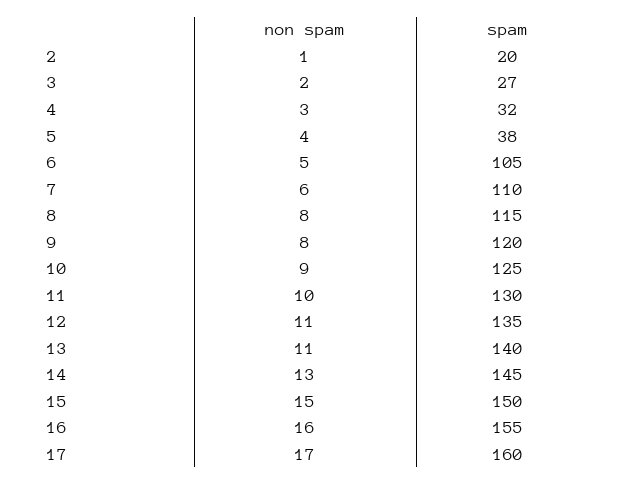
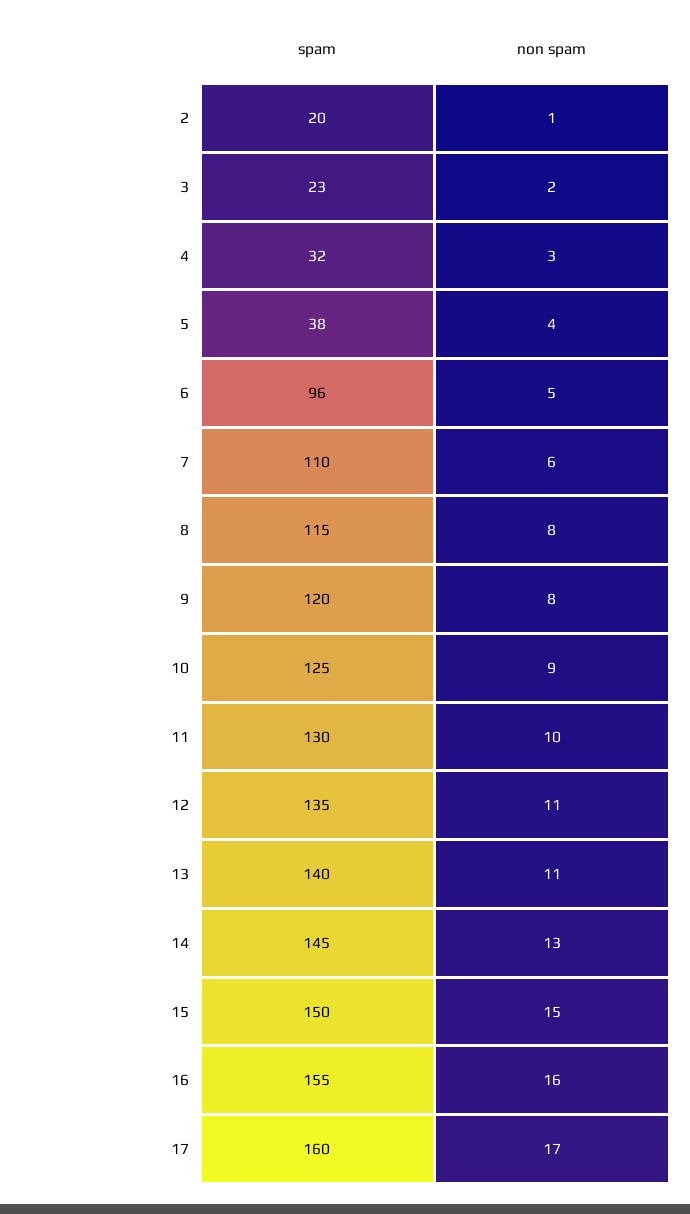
  {
    "non spam": {
      "2": 1,
      "3": 2,
      "4": 3,
      "5": 4,
      "6": 5,
      "7": 6,
      "8": 8,
      "9": 8,
      "10": 9,
      "11": 10,
      "12": 11,
      "13": 11,
      "14": 13,
      "15": 15,
      "16": 16,
      "17": 17
    },
    "spam": {
      "2": 20,
-     "3": 27,
+     "3": 23,
      "4": 32,
      "5": 38,
-     "6": 105,
+     "6": 96,
      "7": 110,
      "8": 115,
      "9": 120,
      "10": 125,
      "11": 130,
      "12": 135,
      "13": 140,
      "14": 145,
      "15": 150,
      "16": 155,
      "17": 160
    }
  }

